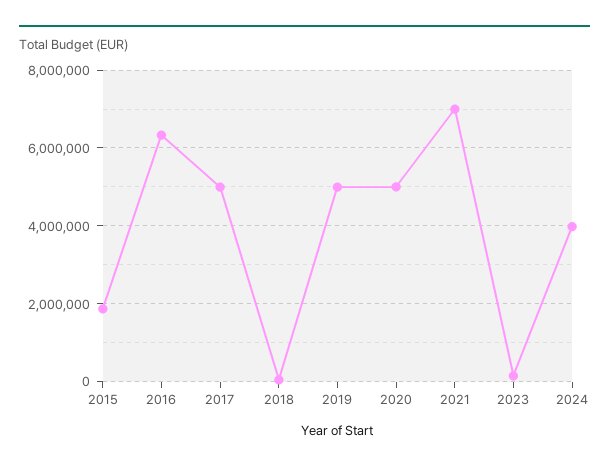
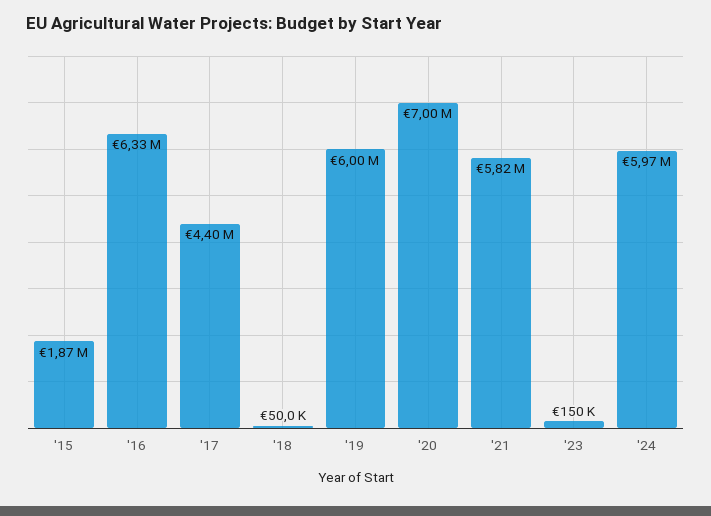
  {
    "2015": 1870000,
    "2016": 6330000,
-   "2017": 5000000,
+   "2017": 4400000,
    "2018": 50000,
-   "2019": 5000000,
+   "2019": 6000000,
-   "2020": 5000000,
+   "2020": 7000000,
-   "2021": 7000000,
+   "2021": 5820000,
    "2023": 150000,
-   "2024": 4000000
+   "2024": 5970000
  }

